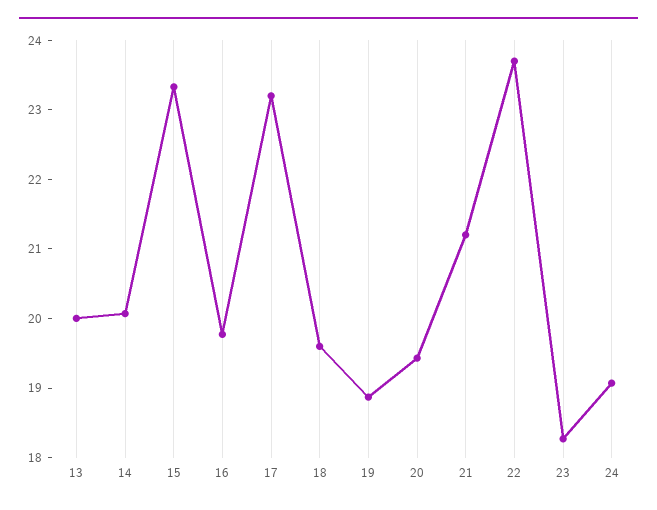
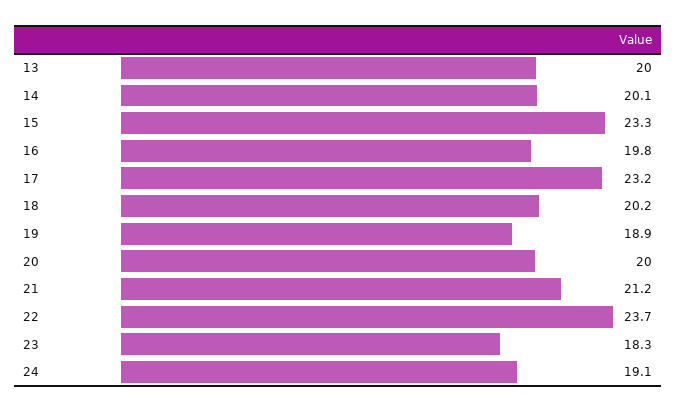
  {
    "13": 20,
    "14": 20.1,
    "15": 23.3,
    "16": 19.8,
    "17": 23.2,
-   "18": 19.6,
+   "18": 20.2,
    "19": 18.9,
-   "20": 19.4,
+   "20": 20,
    "21": 21.2,
    "22": 23.7,
    "23": 18.3,
    "24": 19.1
  }

